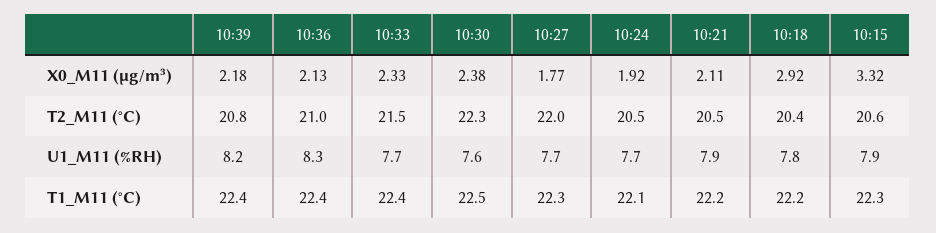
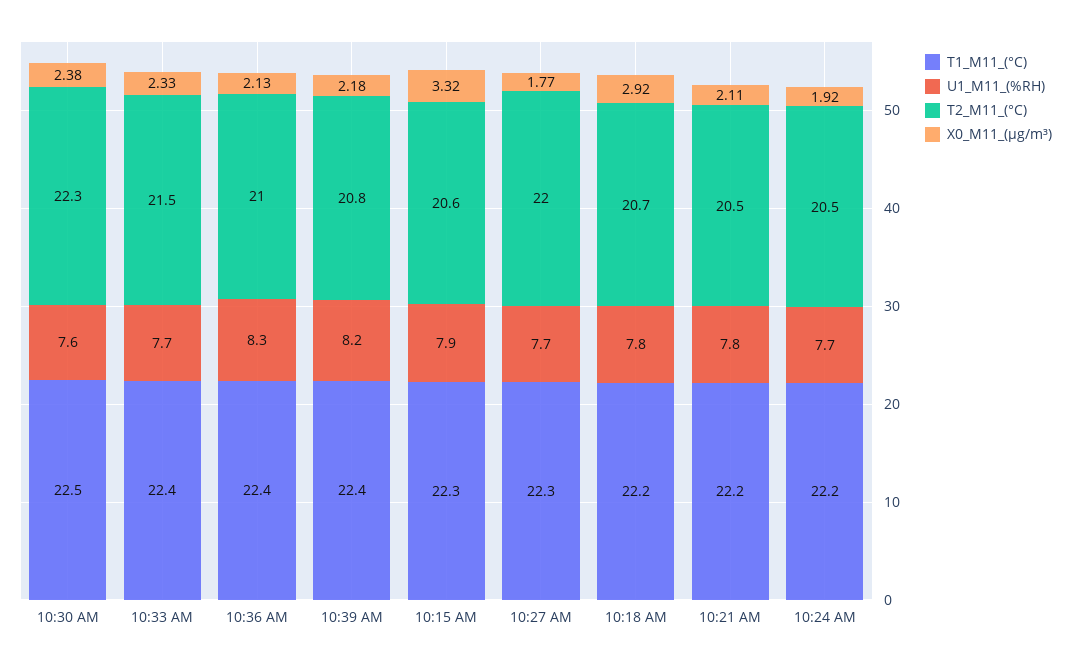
  {
    "X0_M11 (μg/m³)": {
      "10:39": 2.18,
      "10:36": 2.13,
      "10:33": 2.33,
      "10:30": 2.38,
      "10:27": 1.77,
      "10:24": 1.92,
      "10:21": 2.11,
      "10:18": 2.92,
      "10:15": 3.32
    },
    "T2_M11 (°C)": {
      "10:39": 20.8,
      "10:36": 21,
      "10:33": 21.5,
      "10:30": 22.3,
      "10:27": 22,
      "10:24": 20.5,
      "10:21": 20.5,
-     "10:18": 20.4,
+     "10:18": 20.7,
      "10:15": 20.6
    },
    "U1_M11 (%RH)": {
      "10:39": 8.2,
      "10:36": 8.3,
      "10:33": 7.7,
      "10:30": 7.6,
      "10:27": 7.7,
      "10:24": 7.7,
-     "10:21": 7.9,
+     "10:21": 7.8,
      "10:18": 7.8,
      "10:15": 7.9
    },
    "T1_M11 (°C)": {
      "10:39": 22.4,
      "10:36": 22.4,
      "10:33": 22.4,
      "10:30": 22.5,
      "10:27": 22.3,
-     "10:24": 22.1,
+     "10:24": 22.2,
      "10:21": 22.2,
      "10:18": 22.2,
      "10:15": 22.3
    }
  }

